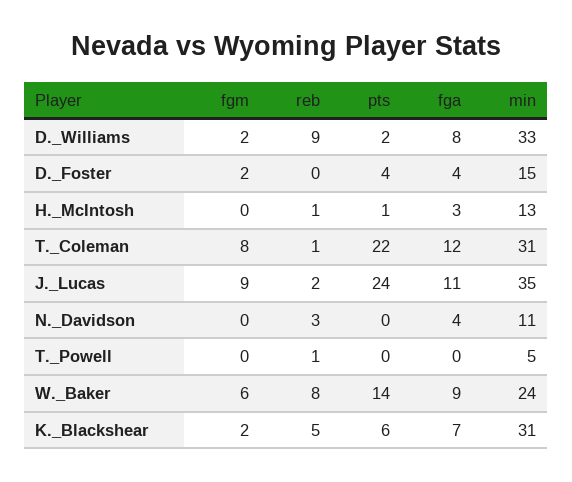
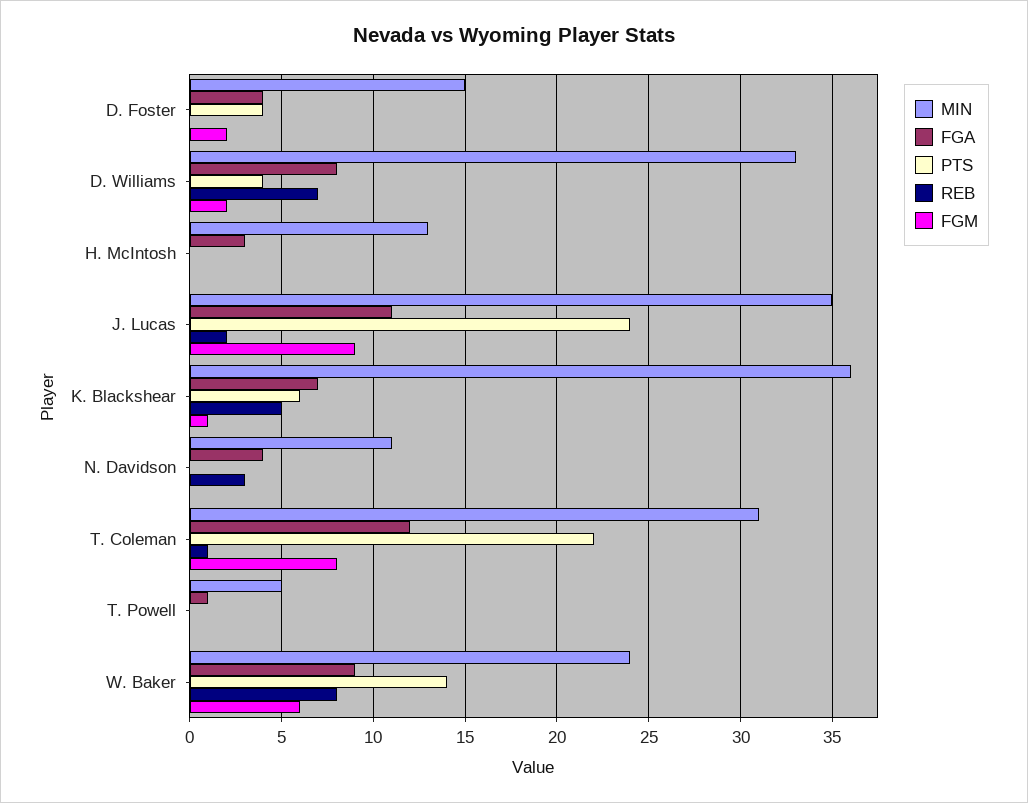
  {
    "fgm": {
      "D._Williams": 2,
      "D._Foster": 2,
      "H._McIntosh": 0,
      "T._Coleman": 8,
      "J._Lucas": 9,
      "N._Davidson": 0,
      "T._Powell": 0,
      "W._Baker": 6,
-     "K._Blackshear": 2
+     "K._Blackshear": 1
    },
    "reb": {
-     "D._Williams": 9,
+     "D._Williams": 7,
      "D._Foster": 0,
-     "H._McIntosh": 1,
+     "H._McIntosh": 0,
      "T._Coleman": 1,
      "J._Lucas": 2,
      "N._Davidson": 3,
-     "T._Powell": 1,
+     "T._Powell": 0,
      "W._Baker": 8,
      "K._Blackshear": 5
    },
    "pts": {
-     "D._Williams": 2,
+     "D._Williams": 4,
      "D._Foster": 4,
-     "H._McIntosh": 1,
+     "H._McIntosh": 0,
      "T._Coleman": 22,
      "J._Lucas": 24,
      "N._Davidson": 0,
      "T._Powell": 0,
      "W._Baker": 14,
      "K._Blackshear": 6
    },
    "fga": {
      "D._Williams": 8,
      "D._Foster": 4,
      "H._McIntosh": 3,
      "T._Coleman": 12,
      "J._Lucas": 11,
      "N._Davidson": 4,
-     "T._Powell": 0,
+     "T._Powell": 1,
      "W._Baker": 9,
      "K._Blackshear": 7
    },
    "min": {
      "D._Williams": 33,
      "D._Foster": 15,
      "H._McIntosh": 13,
      "T._Coleman": 31,
      "J._Lucas": 35,
      "N._Davidson": 11,
      "T._Powell": 5,
      "W._Baker": 24,
-     "K._Blackshear": 31
+     "K._Blackshear": 36
    }
  }

